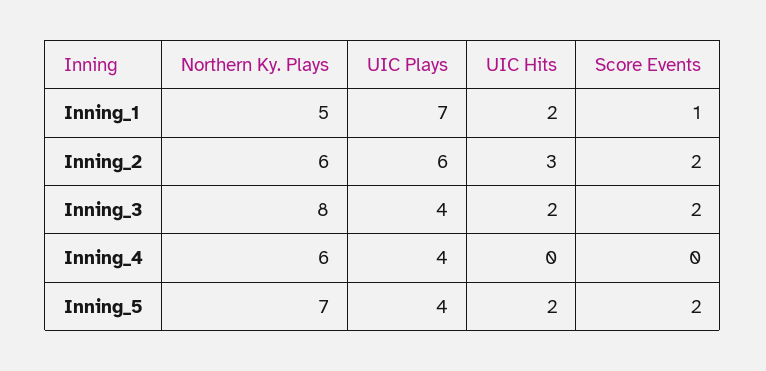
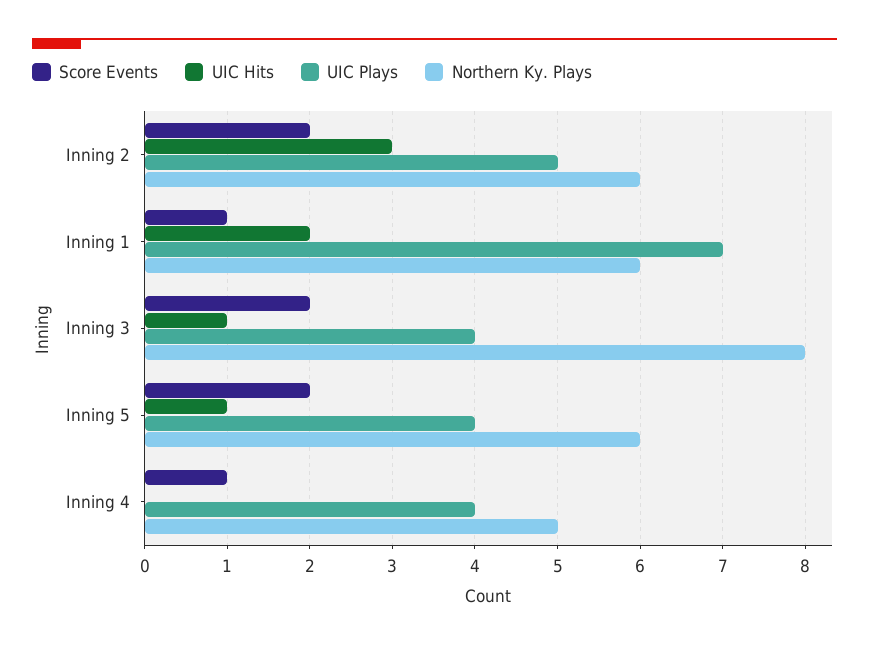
  {
    "Northern Ky. Plays": {
-     "Inning_1": 5,
+     "Inning_1": 6,
      "Inning_2": 6,
      "Inning_3": 8,
-     "Inning_4": 6,
+     "Inning_4": 5,
-     "Inning_5": 7
+     "Inning_5": 6
    },
    "UIC Plays": {
      "Inning_1": 7,
-     "Inning_2": 6,
+     "Inning_2": 5,
      "Inning_3": 4,
      "Inning_4": 4,
      "Inning_5": 4
    },
    "UIC Hits": {
      "Inning_1": 2,
      "Inning_2": 3,
-     "Inning_3": 2,
+     "Inning_3": 1,
      "Inning_4": 0,
-     "Inning_5": 2
+     "Inning_5": 1
    },
    "Score Events": {
      "Inning_1": 1,
      "Inning_2": 2,
      "Inning_3": 2,
-     "Inning_4": 0,
+     "Inning_4": 1,
      "Inning_5": 2
    }
  }

